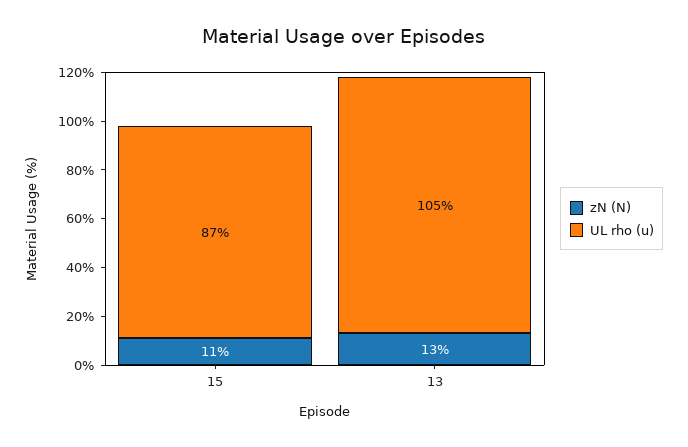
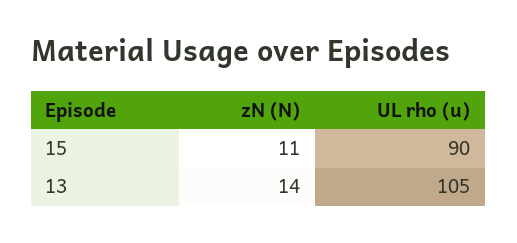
  {
    "zN (N)": {
      "15": 11,
-     "13": 13
+     "13": 14
    },
    "UL rho (u)": {
-     "15": 87,
+     "15": 90,
      "13": 105
    }
  }

